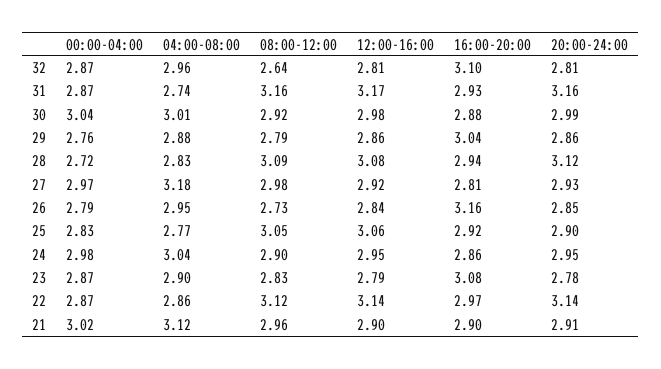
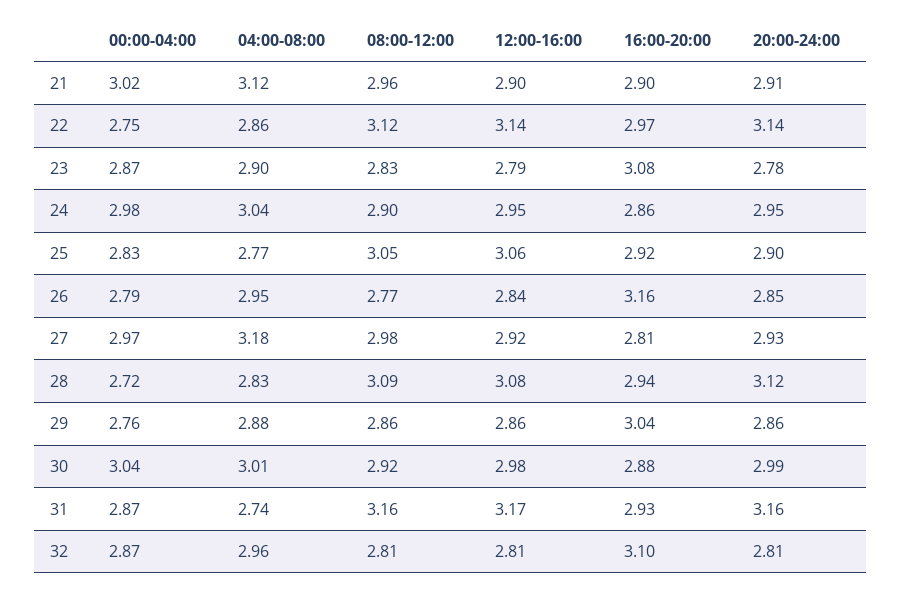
  {
    "00:00-04:00": {
      "32": 2.87,
      "31": 2.87,
      "30": 3.04,
      "29": 2.76,
      "28": 2.72,
      "27": 2.97,
      "26": 2.79,
      "25": 2.83,
      "24": 2.98,
      "23": 2.87,
-     "22": 2.87,
+     "22": 2.75,
      "21": 3.02
    },
    "04:00-08:00": {
      "32": 2.96,
      "31": 2.74,
      "30": 3.01,
      "29": 2.88,
      "28": 2.83,
      "27": 3.18,
      "26": 2.95,
      "25": 2.77,
      "24": 3.04,
      "23": 2.9,
      "22": 2.86,
      "21": 3.12
    },
    "08:00-12:00": {
-     "32": 2.64,
+     "32": 2.81,
      "31": 3.16,
      "30": 2.92,
-     "29": 2.79,
+     "29": 2.86,
      "28": 3.09,
      "27": 2.98,
-     "26": 2.73,
+     "26": 2.77,
      "25": 3.05,
      "24": 2.9,
      "23": 2.83,
      "22": 3.12,
      "21": 2.96
    },
    "12:00-16:00": {
      "32": 2.81,
      "31": 3.17,
      "30": 2.98,
      "29": 2.86,
      "28": 3.08,
      "27": 2.92,
      "26": 2.84,
      "25": 3.06,
      "24": 2.95,
      "23": 2.79,
      "22": 3.14,
      "21": 2.9
    },
    "16:00-20:00": {
      "32": 3.1,
      "31": 2.93,
      "30": 2.88,
      "29": 3.04,
      "28": 2.94,
      "27": 2.81,
      "26": 3.16,
      "25": 2.92,
      "24": 2.86,
      "23": 3.08,
      "22": 2.97,
      "21": 2.9
    },
    "20:00-24:00": {
      "32": 2.81,
      "31": 3.16,
      "30": 2.99,
      "29": 2.86,
      "28": 3.12,
      "27": 2.93,
      "26": 2.85,
      "25": 2.9,
      "24": 2.95,
      "23": 2.78,
      "22": 3.14,
      "21": 2.91
    }
  }

